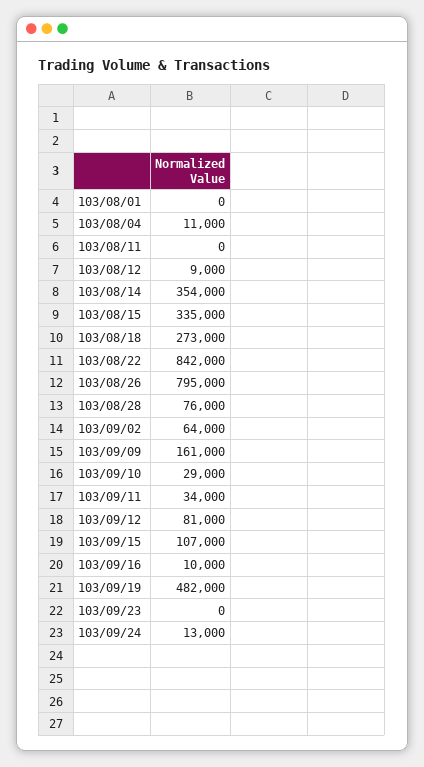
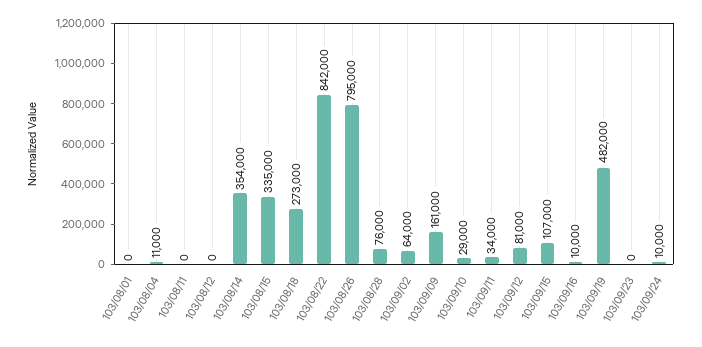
  {
    "103/08/01": 0,
    "103/08/04": 11000,
    "103/08/11": 0,
-   "103/08/12": 9000,
+   "103/08/12": 0,
    "103/08/14": 354000,
    "103/08/15": 335000,
    "103/08/18": 273000,
    "103/08/22": 842000,
    "103/08/26": 795000,
    "103/08/28": 76000,
    "103/09/02": 64000,
    "103/09/09": 161000,
    "103/09/10": 29000,
    "103/09/11": 34000,
    "103/09/12": 81000,
    "103/09/15": 107000,
    "103/09/16": 10000,
    "103/09/19": 482000,
    "103/09/23": 0,
-   "103/09/24": 13000
+   "103/09/24": 10000
  }

